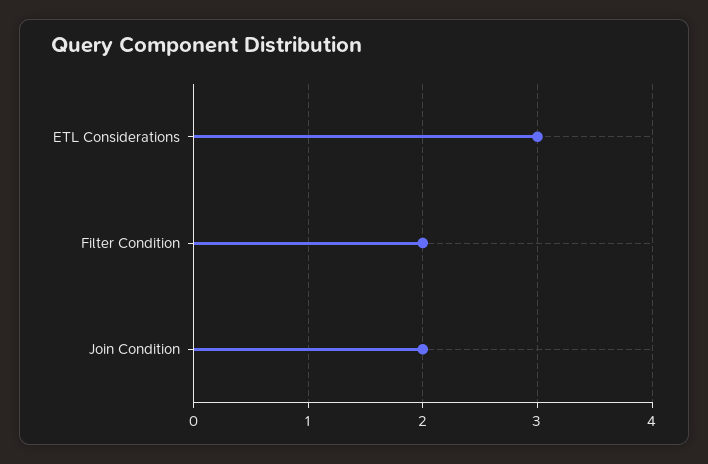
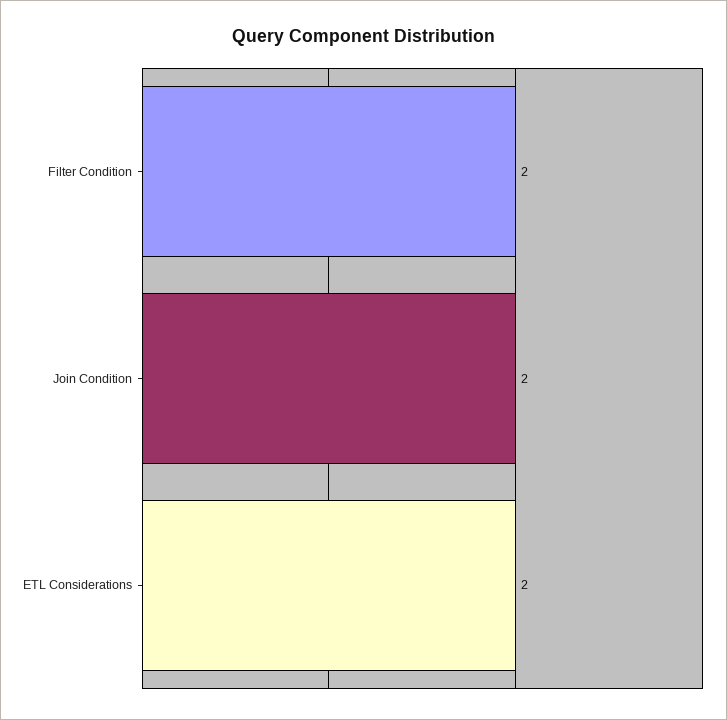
  {
-   "ETL Considerations": 3,
+   "ETL Considerations": 2,
    "Filter Condition": 2,
    "Join Condition": 2
  }

